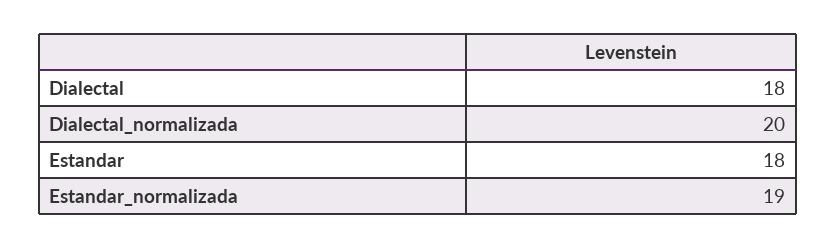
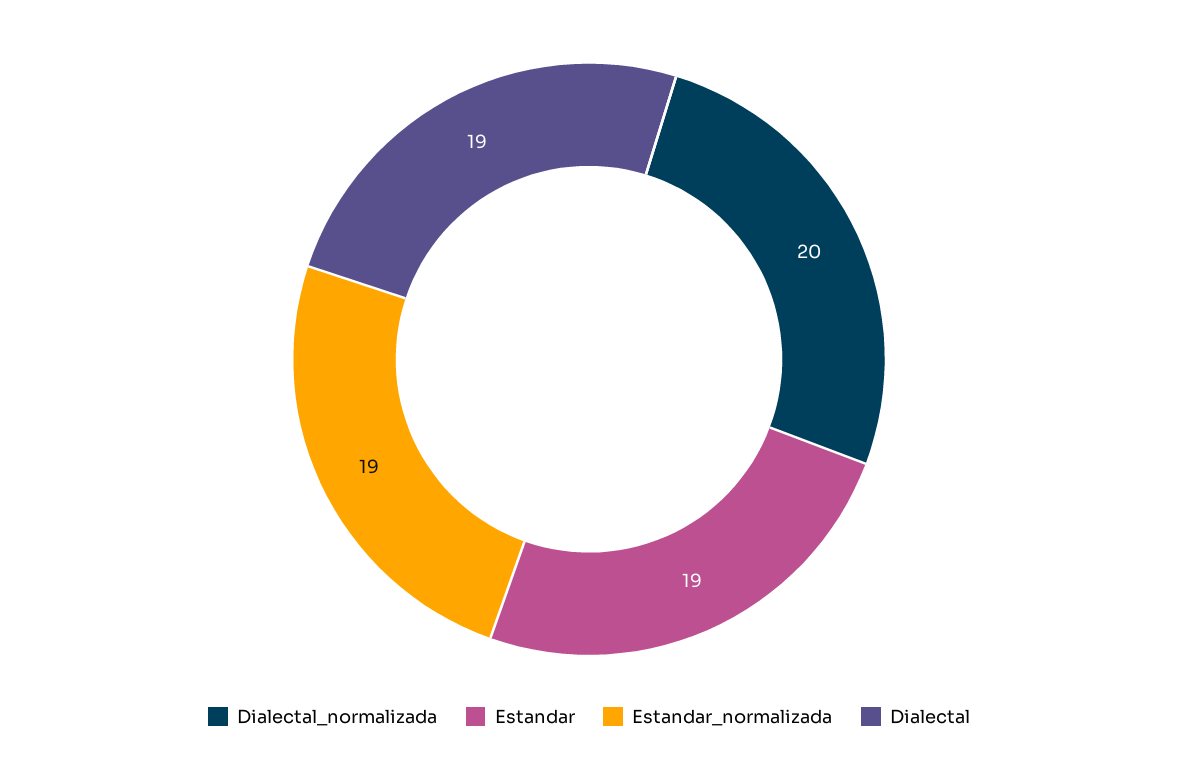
  {
-   "Dialectal": 18,
+   "Dialectal": 19,
    "Dialectal_normalizada": 20,
-   "Estandar": 18,
+   "Estandar": 19,
    "Estandar_normalizada": 19
  }

